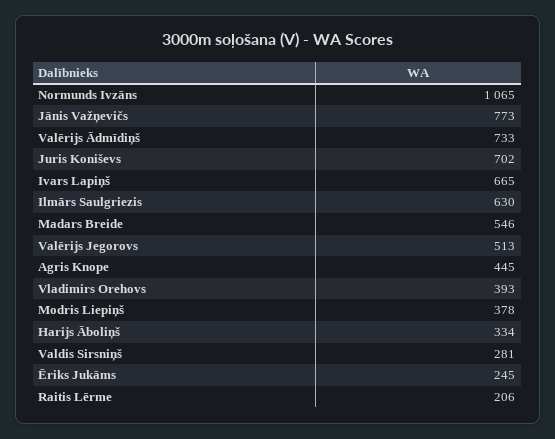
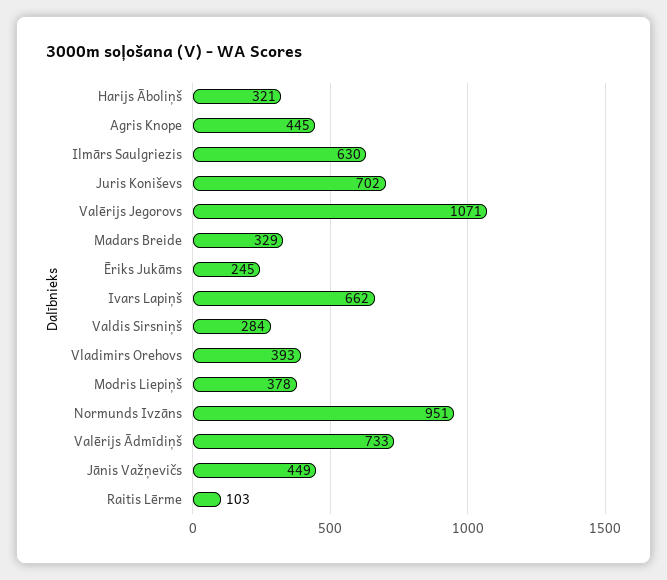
  {
-   "Normunds Ivzāns": 1065,
+   "Normunds Ivzāns": 951,
-   "Jānis Važņevičs": 773,
+   "Jānis Važņevičs": 449,
    "Valērijs Ādmīdiņš": 733,
    "Juris Koniševs": 702,
-   "Ivars Lapiņš": 665,
+   "Ivars Lapiņš": 662,
    "Ilmārs Saulgriezis": 630,
-   "Madars Breide": 546,
+   "Madars Breide": 329,
-   "Valērijs Jegorovs": 513,
+   "Valērijs Jegorovs": 1071,
    "Agris Knope": 445,
    "Vladimirs Orehovs": 393,
    "Modris Liepiņš": 378,
-   "Harijs Āboliņš": 334,
+   "Harijs Āboliņš": 321,
-   "Valdis Sirsniņš": 281,
+   "Valdis Sirsniņš": 284,
    "Ēriks Jukāms": 245,
-   "Raitis Lērme": 206
+   "Raitis Lērme": 103
  }

